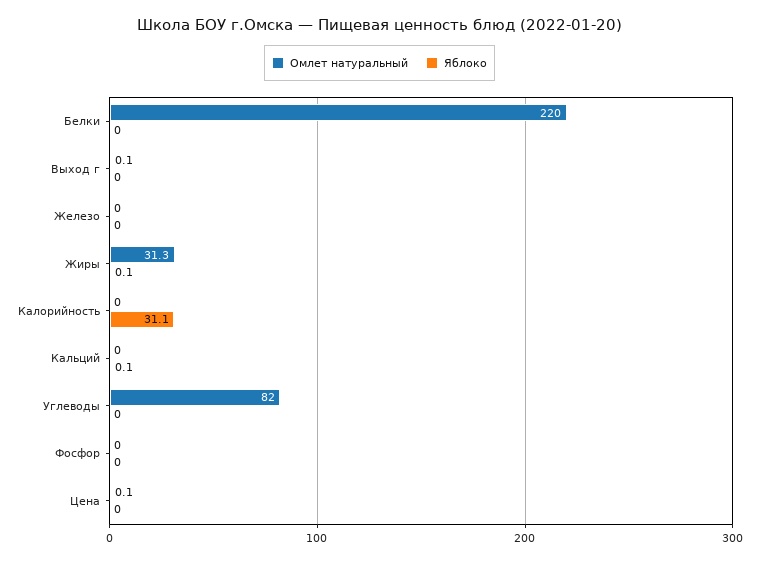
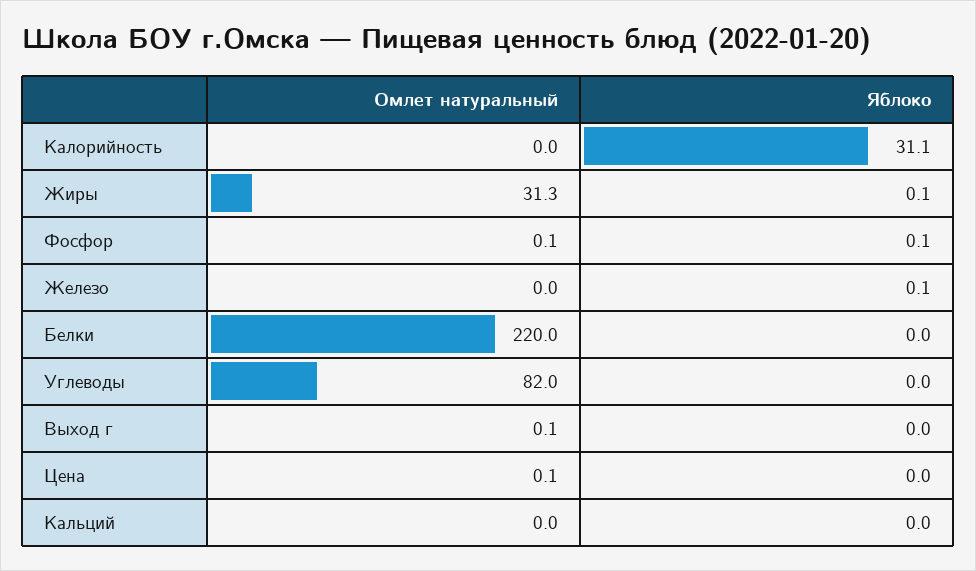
  {
    "Омлет натуральный": {
      "Белки": 220,
      "Выход г": 0.1,
      "Железо": 0,
      "Жиры": 31.3,
      "Калорийность": 0,
      "Кальций": 0,
      "Углеводы": 82,
-     "Фосфор": 0,
+     "Фосфор": 0.1,
      "Цена": 0.1
    },
    "Яблоко": {
      "Белки": 0,
      "Выход г": 0,
-     "Железо": 0,
+     "Железо": 0.1,
      "Жиры": 0.1,
      "Калорийность": 31.1,
-     "Кальций": 0.1,
+     "Кальций": 0,
      "Углеводы": 0,
-     "Фосфор": 0,
+     "Фосфор": 0.1,
      "Цена": 0
    }
  }

